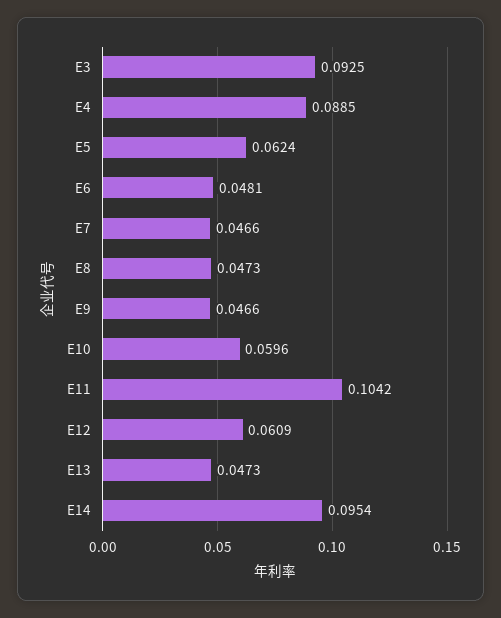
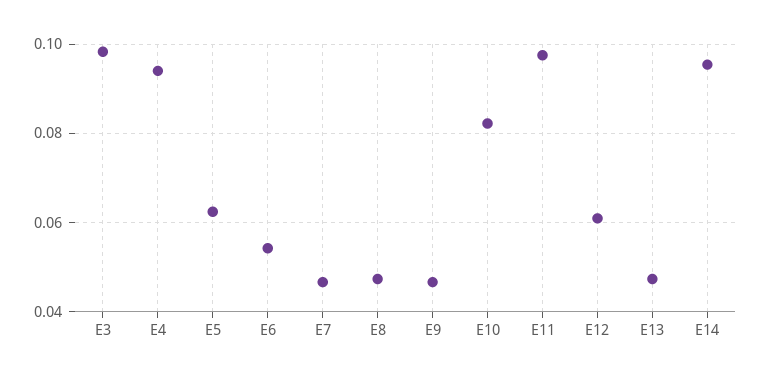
  {
-   "E3": 0.0925,
+   "E3": 0.098,
-   "E4": 0.0885,
+   "E4": 0.094,
    "E5": 0.0624,
-   "E6": 0.0481,
+   "E6": 0.054,
    "E7": 0.0466,
    "E8": 0.0473,
    "E9": 0.0466,
-   "E10": 0.0596,
+   "E10": 0.082,
-   "E11": 0.1042,
+   "E11": 0.098,
    "E12": 0.0609,
    "E13": 0.0473,
    "E14": 0.0954
  }

